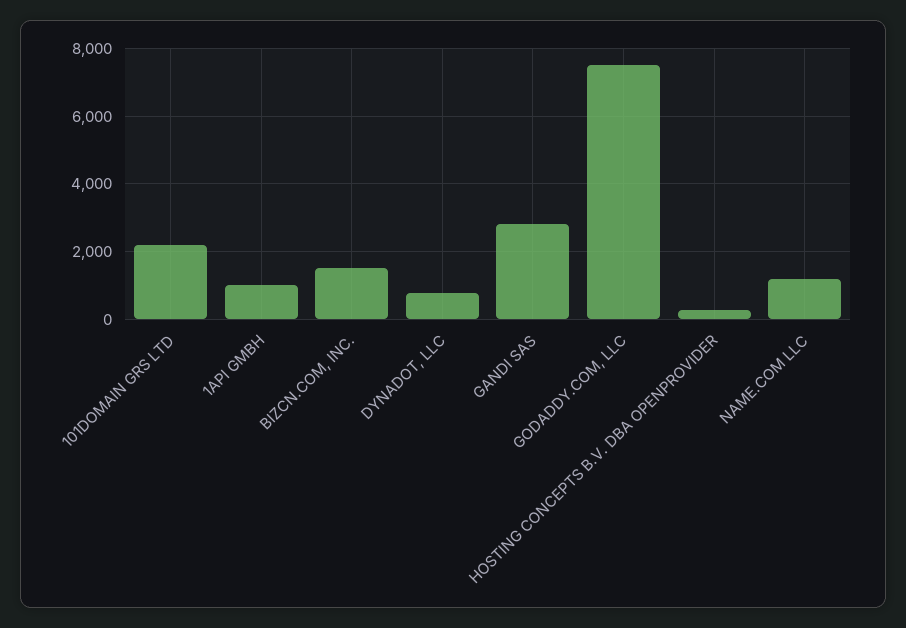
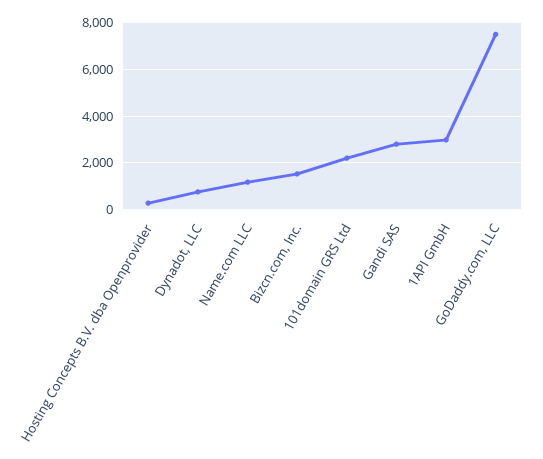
  {
    "101DOMAIN GRS LTD": 2200,
-   "1API GMBH": 1000,
+   "1API GMBH": 3000,
    "BIZCN.COM, INC.": 1600,
    "DYNADOT, LLC": 800,
    "GANDI SAS": 2800,
    "GODADDY.COM, LLC": 7600,
    "HOSTING CONCEPTS B.V. DBA OPENPROVIDER": 200,
    "NAME.COM LLC": 1200
  }

